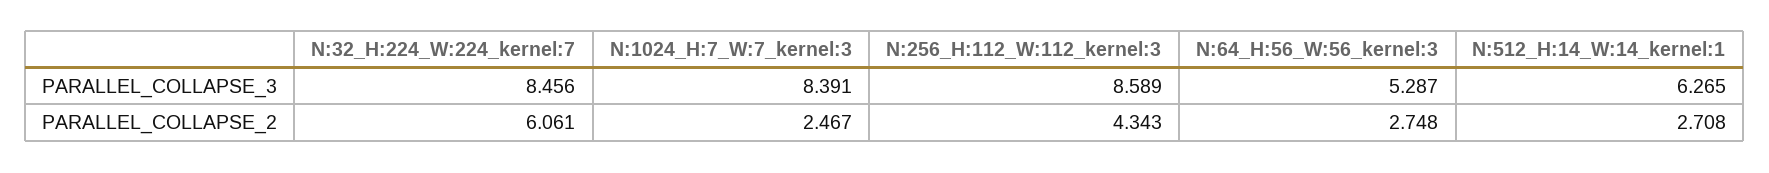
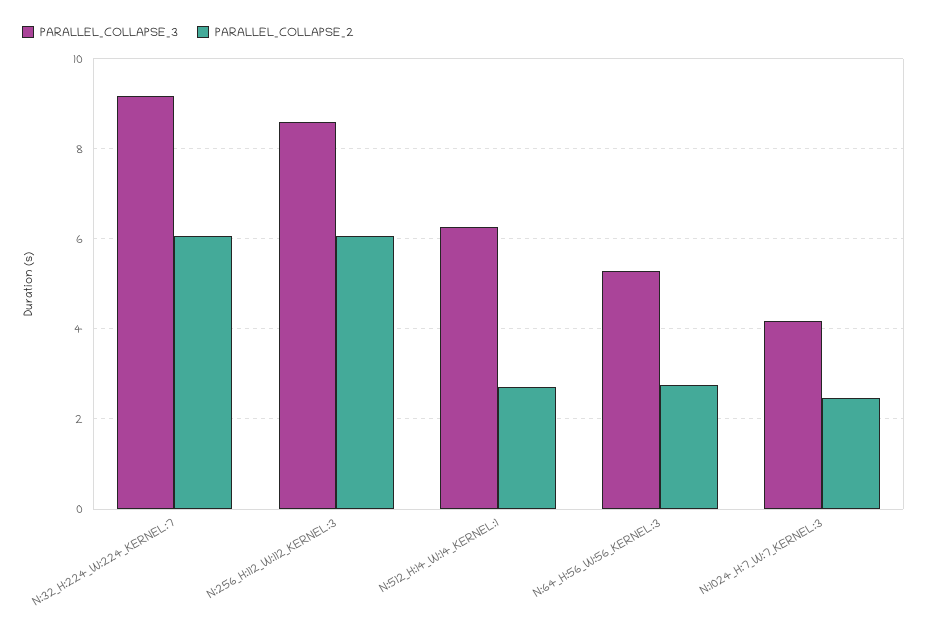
  {
    "PARALLEL_COLLAPSE_3": {
-     "N:32_H:224_W:224_kernel:7": 8.456,
+     "N:32_H:224_W:224_kernel:7": 9.2,
-     "N:1024_H:7_W:7_kernel:3": 8.391,
+     "N:1024_H:7_W:7_kernel:3": 4.2,
      "N:256_H:112_W:112_kernel:3": 8.589,
      "N:64_H:56_W:56_kernel:3": 5.287,
      "N:512_H:14_W:14_kernel:1": 6.265
    },
    "PARALLEL_COLLAPSE_2": {
      "N:32_H:224_W:224_kernel:7": 6.061,
      "N:1024_H:7_W:7_kernel:3": 2.467,
-     "N:256_H:112_W:112_kernel:3": 4.343,
+     "N:256_H:112_W:112_kernel:3": 6,
      "N:64_H:56_W:56_kernel:3": 2.748,
      "N:512_H:14_W:14_kernel:1": 2.708
    }
  }

